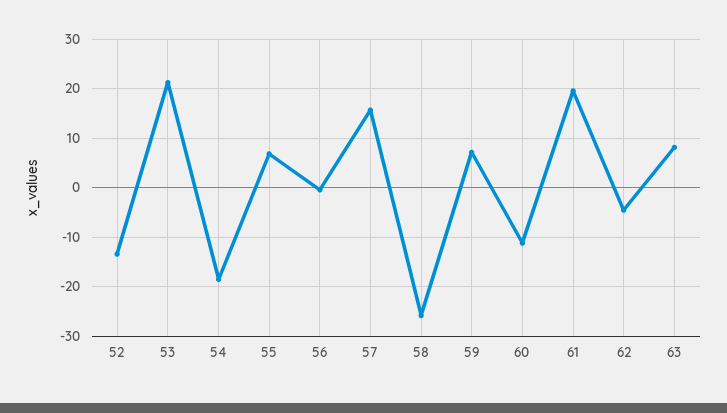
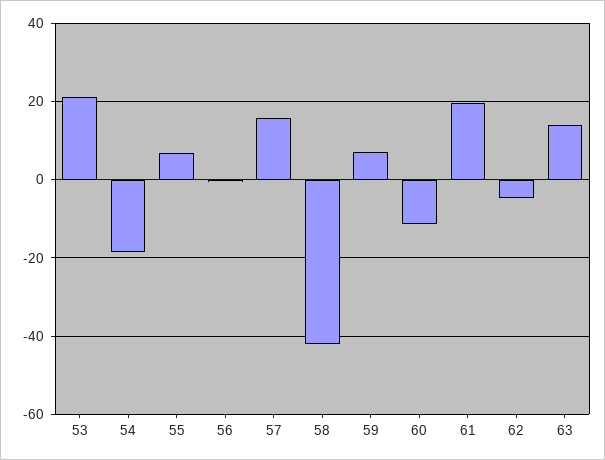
  {
-   "52": -14,
    "53": 22,
    "54": -18,
    "55": 6,
    "56": 0,
    "57": 16,
-   "58": -26,
+   "58": -42,
    "59": 8,
    "60": -12,
    "61": 20,
    "62": -4,
-   "63": 8
+   "63": 14
  }

